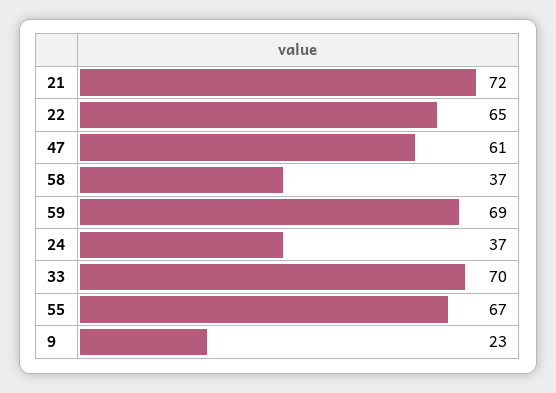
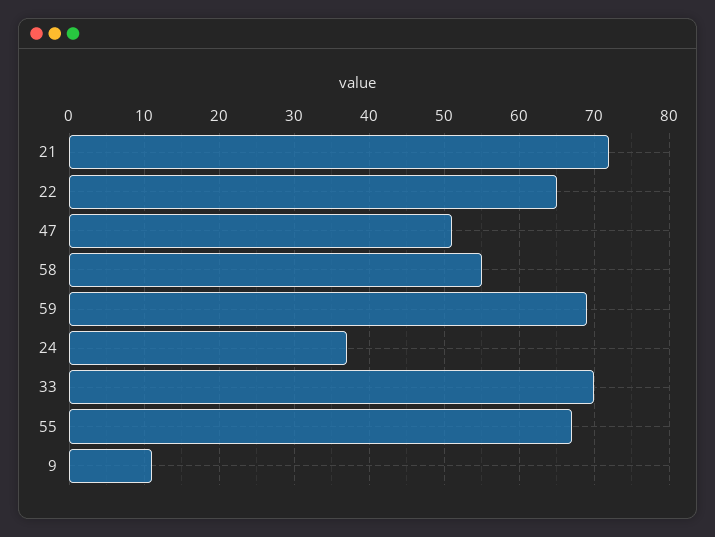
  {
    "21": 72,
    "22": 65,
-   "47": 61,
+   "47": 51,
-   "58": 37,
+   "58": 55,
    "59": 69,
    "24": 37,
    "33": 70,
    "55": 67,
-   "9": 23
+   "9": 11
  }

